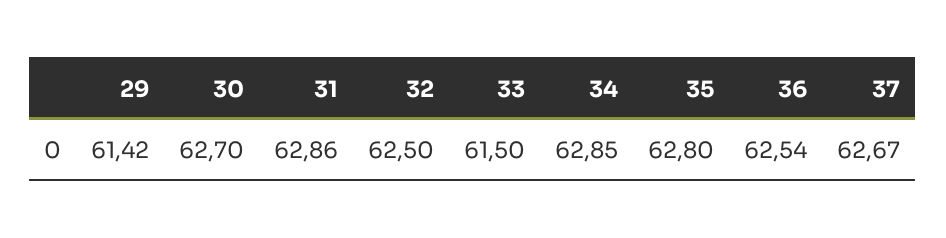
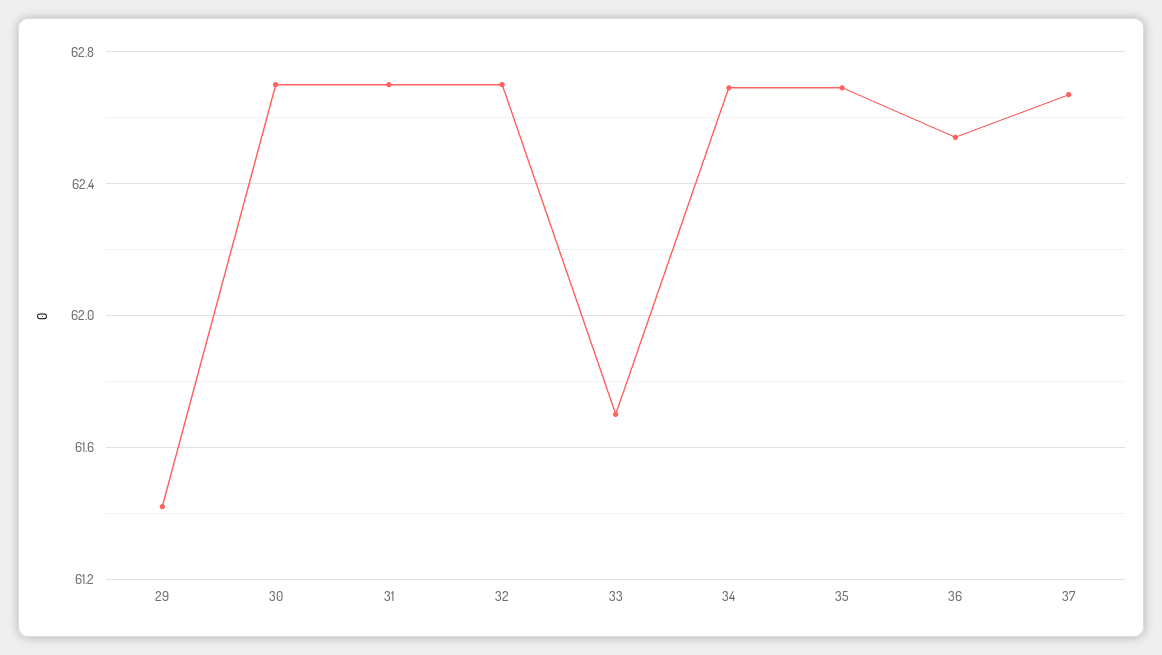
  {
    "29": 61.42,
    "30": 62.7,
-   "31": 62.86,
+   "31": 62.7,
-   "32": 62.5,
+   "32": 62.7,
-   "33": 61.5,
+   "33": 61.7,
-   "34": 62.85,
+   "34": 62.7,
-   "35": 62.8,
+   "35": 62.7,
    "36": 62.54,
    "37": 62.67
  }

